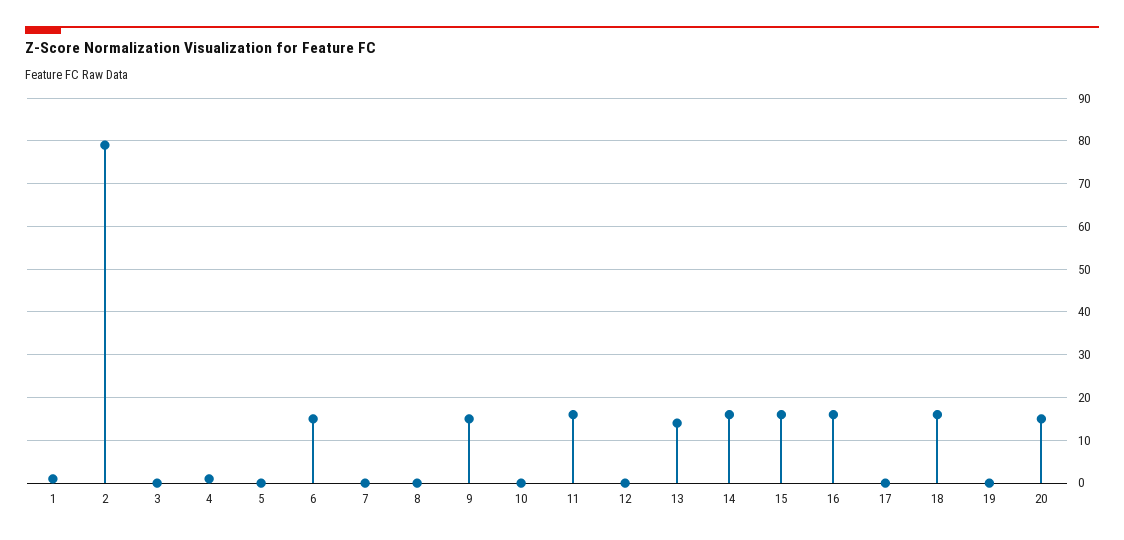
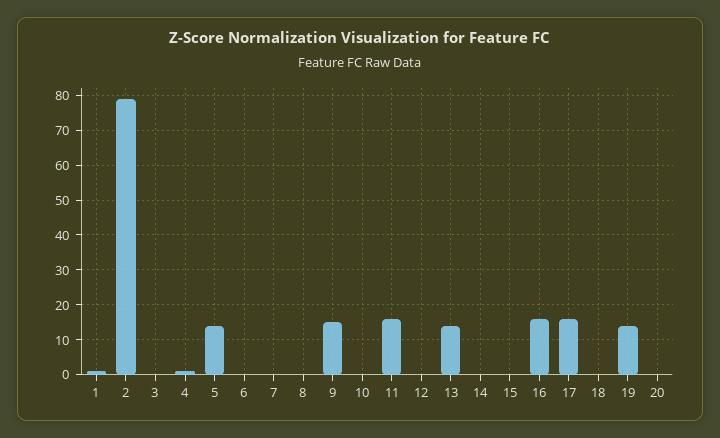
  {
    "1": 0,
    "2": 80,
    "3": 0,
    "4": 0,
-   "5": 0,
+   "5": 15,
-   "6": 15,
+   "6": 0,
    "7": 0,
    "8": 0,
    "9": 15,
    "10": 0,
    "11": 15,
    "12": 0,
    "13": 15,
-   "14": 15,
+   "14": 0,
-   "15": 15,
+   "15": 0,
    "16": 15,
-   "17": 0,
+   "17": 15,
-   "18": 15,
+   "18": 0,
-   "19": 0,
+   "19": 15,
-   "20": 15
+   "20": 0
  }

